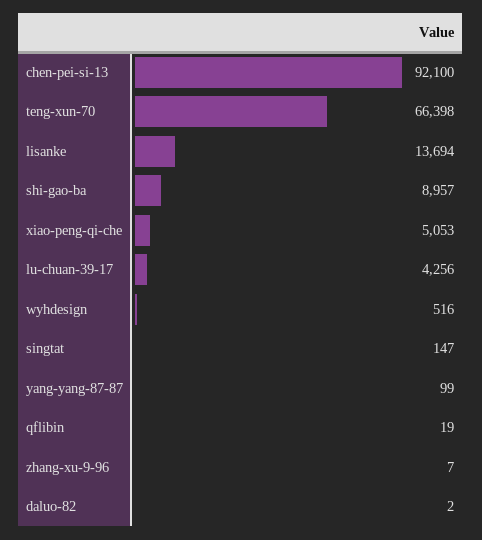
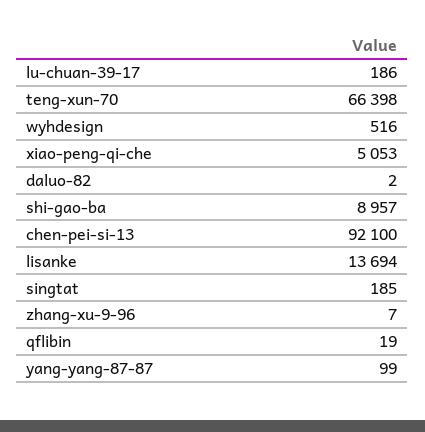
  {
    "chen-pei-si-13": 92100,
    "teng-xun-70": 66398,
    "lisanke": 13694,
    "shi-gao-ba": 8957,
    "xiao-peng-qi-che": 5053,
-   "lu-chuan-39-17": 4256,
+   "lu-chuan-39-17": 186,
    "wyhdesign": 516,
-   "singtat": 147,
+   "singtat": 185,
    "yang-yang-87-87": 99,
    "qflibin": 19,
    "zhang-xu-9-96": 7,
    "daluo-82": 2
  }

